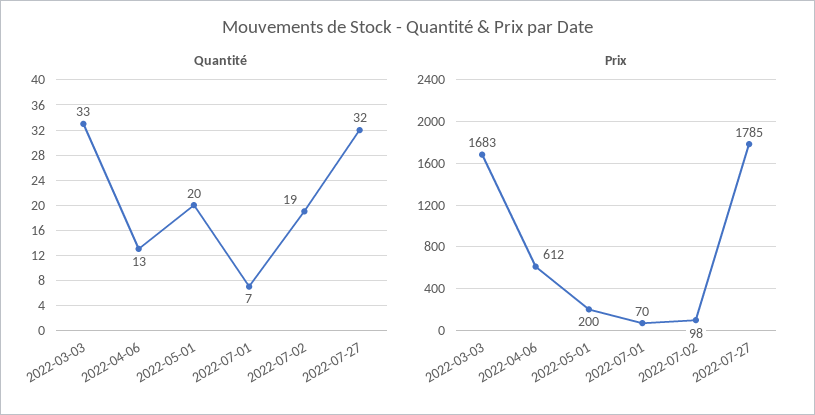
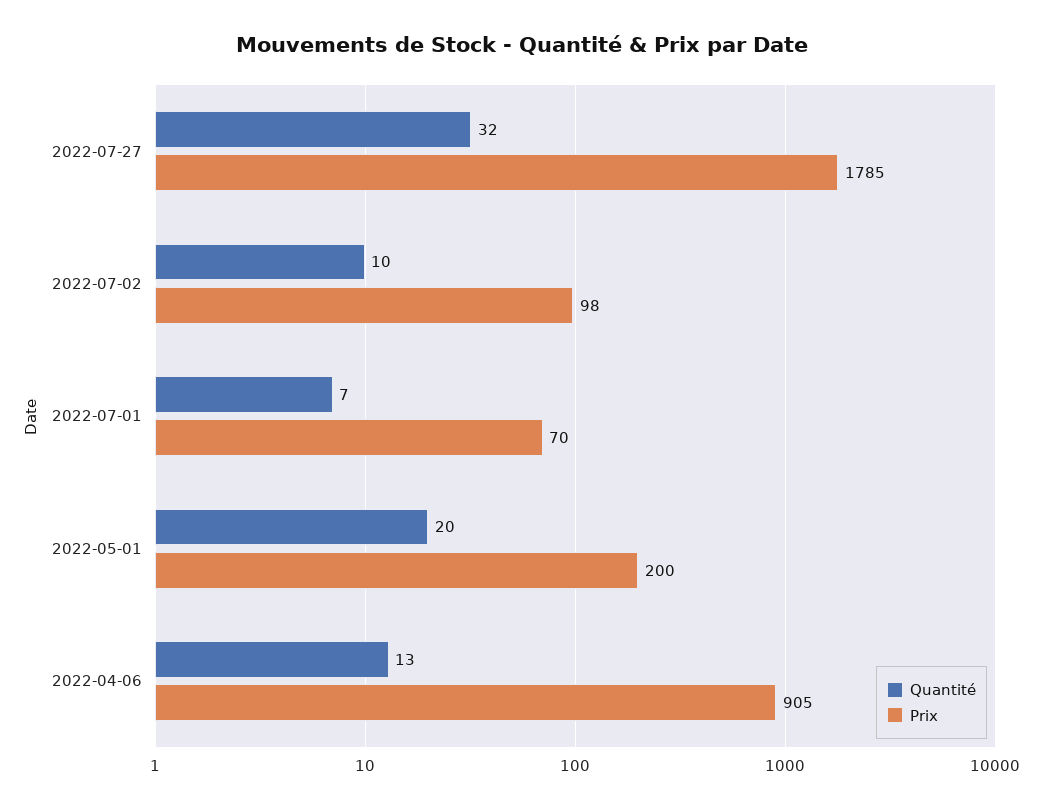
  {
    "Quantité": {
-     "2022-03-03": 33,
      "2022-04-06": 13,
      "2022-05-01": 20,
      "2022-07-01": 7,
-     "2022-07-02": 19,
+     "2022-07-02": 10,
      "2022-07-27": 32
    },
    "Prix": {
-     "2022-03-03": 1683,
-     "2022-04-06": 612,
+     "2022-04-06": 905,
      "2022-05-01": 200,
      "2022-07-01": 70,
      "2022-07-02": 98,
      "2022-07-27": 1785
    }
  }

